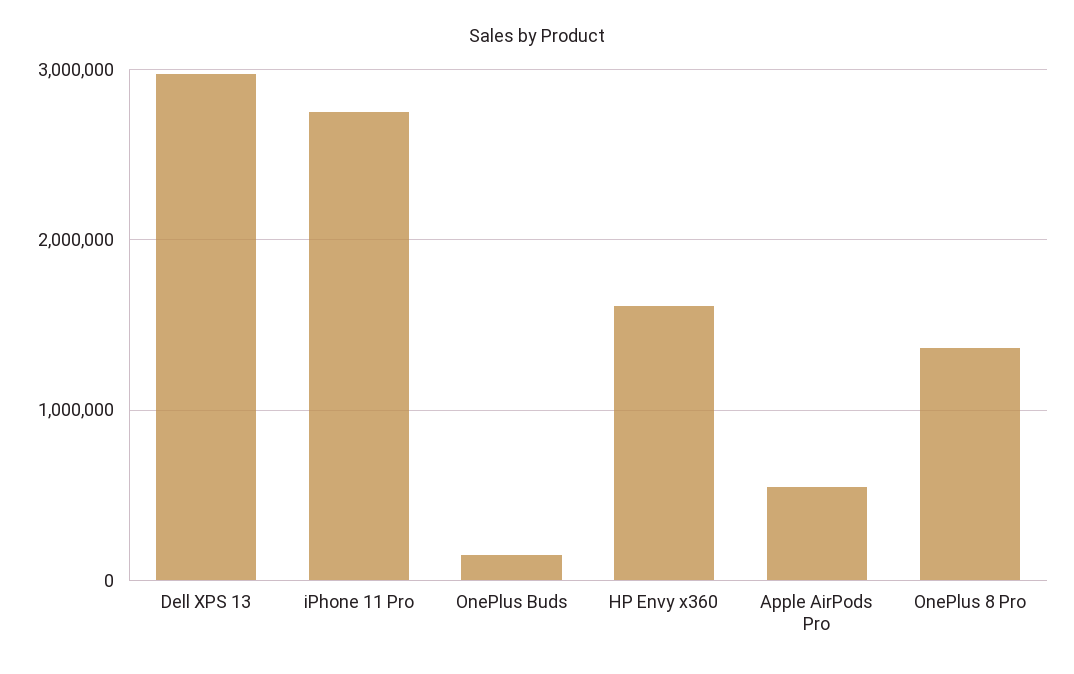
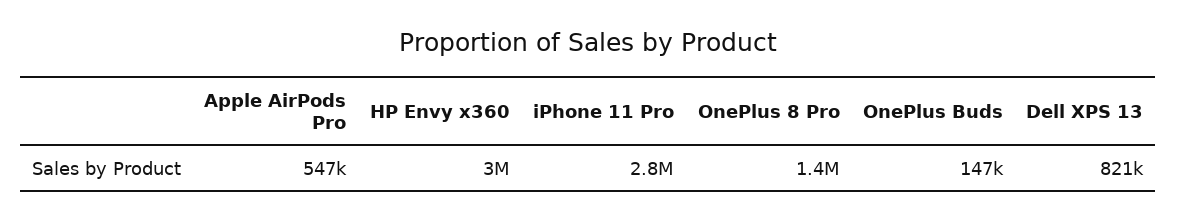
  {
-   "Dell XPS 13": 3000000,
+   "Dell XPS 13": 821000,
    "iPhone 11 Pro": 2800000,
    "OnePlus Buds": 147000,
-   "HP Envy x360": 1600000,
+   "HP Envy x360": 3000000,
    "Apple AirPods Pro": 547000,
    "OnePlus 8 Pro": 1400000
  }

